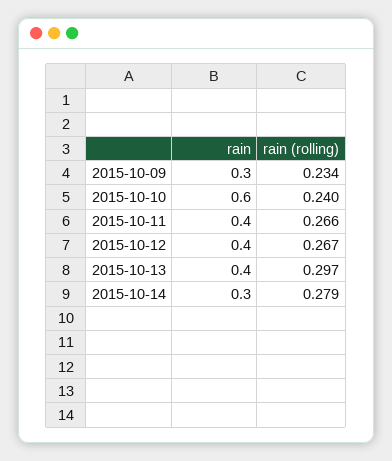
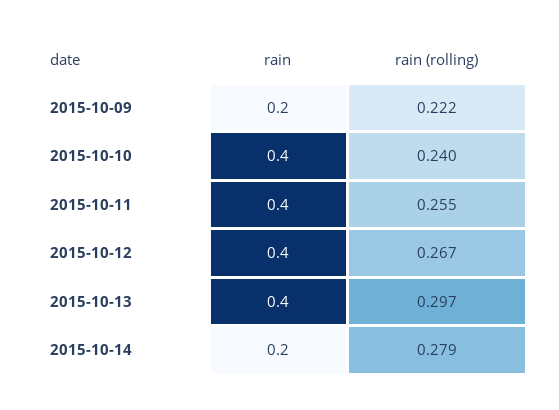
  {
    "rain": {
-     "2015-10-09": 0.3,
+     "2015-10-09": 0.2,
-     "2015-10-10": 0.6,
+     "2015-10-10": 0.4,
      "2015-10-11": 0.4,
      "2015-10-12": 0.4,
      "2015-10-13": 0.4,
-     "2015-10-14": 0.3
+     "2015-10-14": 0.2
    },
    "rain (rolling)": {
-     "2015-10-09": 0.234,
+     "2015-10-09": 0.222,
      "2015-10-10": 0.24,
-     "2015-10-11": 0.266,
+     "2015-10-11": 0.255,
      "2015-10-12": 0.267,
      "2015-10-13": 0.297,
      "2015-10-14": 0.279
    }
  }

